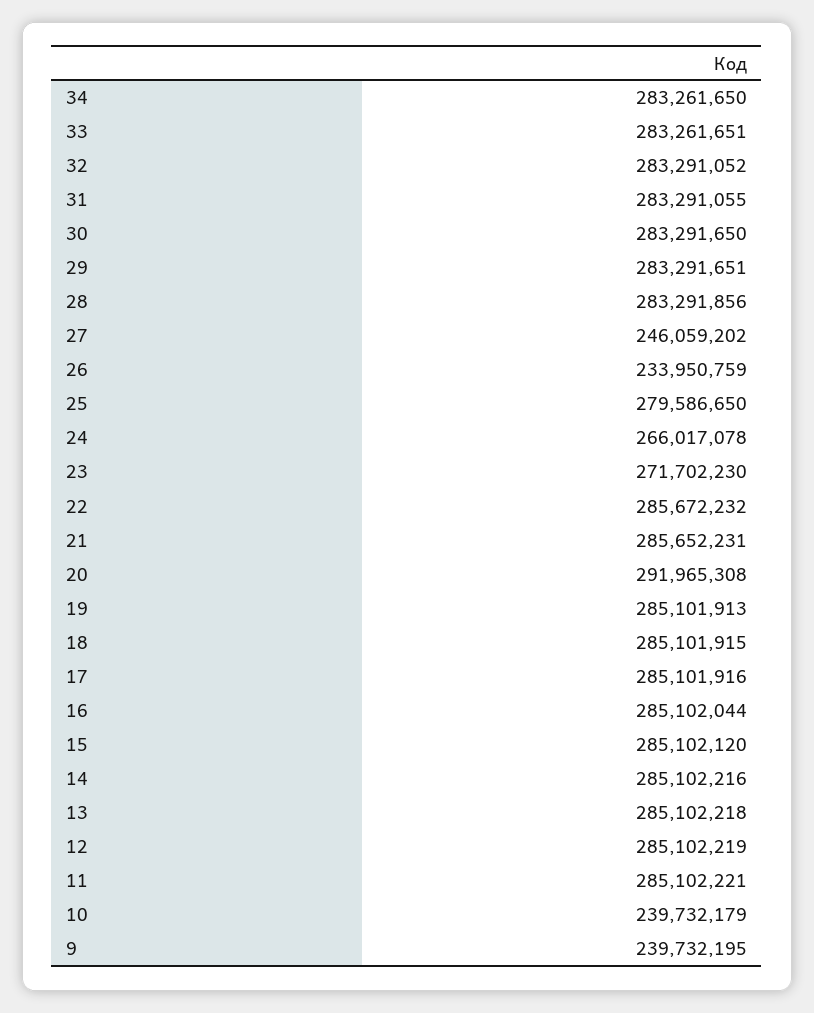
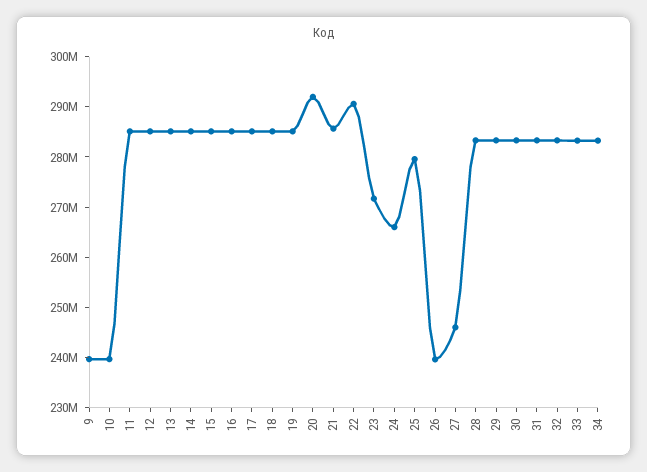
  {
    "34": 283261650,
    "33": 283261651,
    "32": 283291052,
    "31": 283291055,
    "30": 283291650,
    "29": 283291651,
    "28": 283291856,
    "27": 246059202,
-   "26": 233950759,
+   "26": 240000000,
    "25": 279586650,
    "24": 266017078,
    "23": 271702230,
-   "22": 285672232,
+   "22": 290000000,
    "21": 285652231,
    "20": 291965308,
    "19": 285101913,
    "18": 285101915,
    "17": 285101916,
    "16": 285102044,
    "15": 285102120,
    "14": 285102216,
    "13": 285102218,
    "12": 285102219,
    "11": 285102221,
    "10": 239732179,
    "9": 239732195
  }

